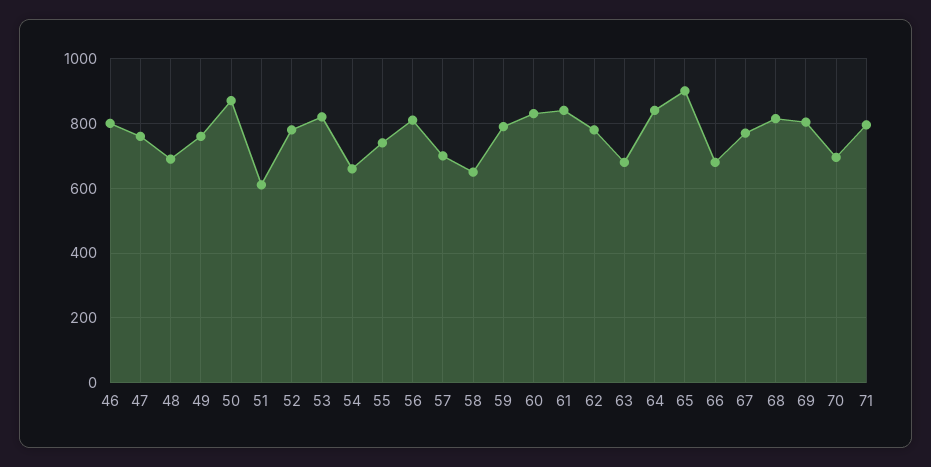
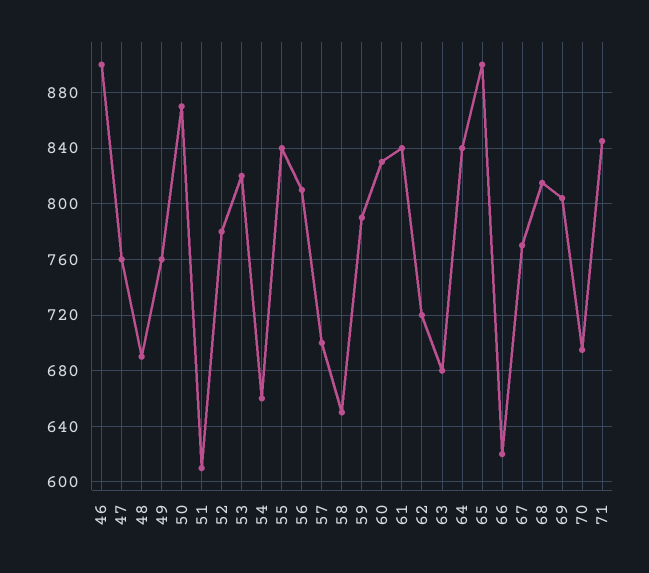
  {
-   "46": 800,
+   "46": 900,
    "47": 760,
    "48": 690,
    "49": 760,
    "50": 870,
    "51": 610,
    "52": 780,
    "53": 820,
    "54": 660,
-   "55": 740,
+   "55": 840,
    "56": 810,
    "57": 700,
    "58": 650,
    "59": 790,
    "60": 830,
    "61": 840,
-   "62": 780,
+   "62": 720,
    "63": 680,
    "64": 840,
    "65": 900,
-   "66": 680,
+   "66": 620,
    "67": 770,
    "68": 815,
    "69": 805,
    "70": 695,
-   "71": 800
+   "71": 845
  }

